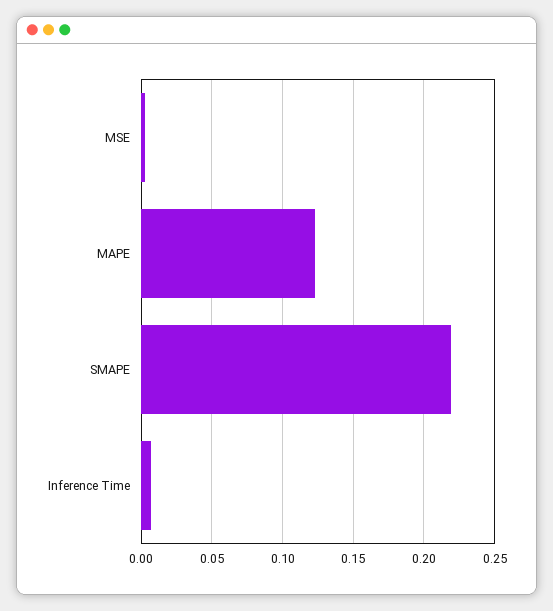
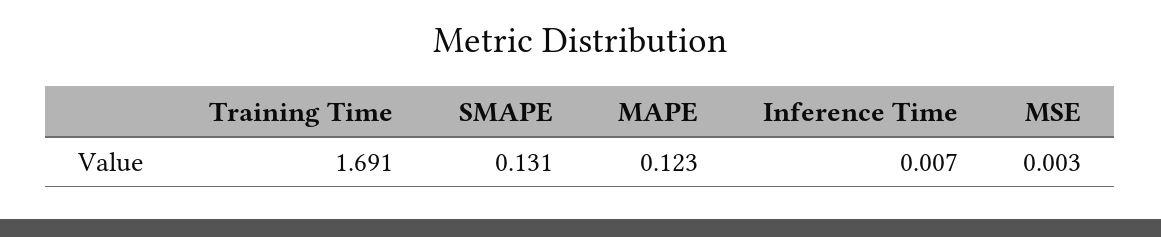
  {
    "MSE": 0.003,
    "MAPE": 0.123,
-   "SMAPE": 0.22,
+   "SMAPE": 0.131,
-   "Inference Time": 0.007
+   "Inference Time": 0.007,
+   "Training Time": 1.691
  }

